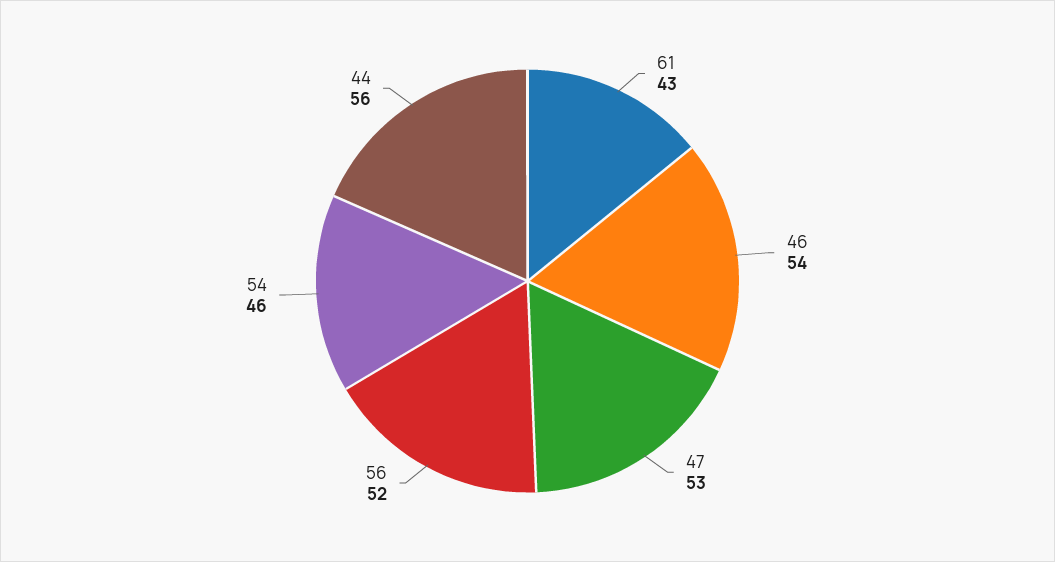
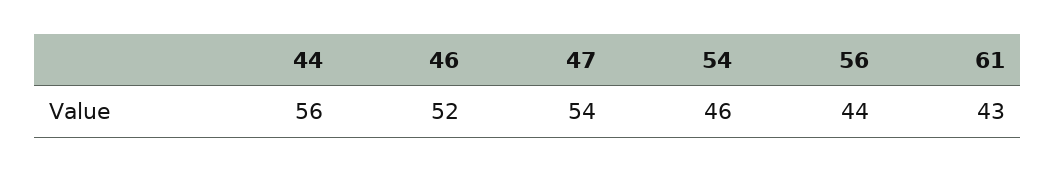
  {
    "61": 43,
-   "46": 54,
+   "46": 52,
-   "47": 53,
+   "47": 54,
-   "56": 52,
+   "56": 44,
    "54": 46,
    "44": 56
  }

